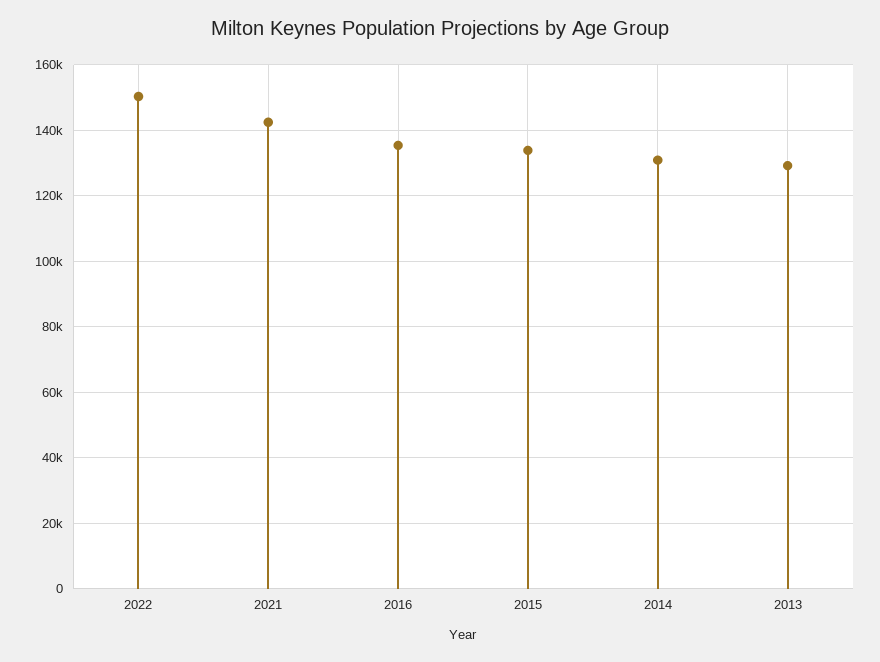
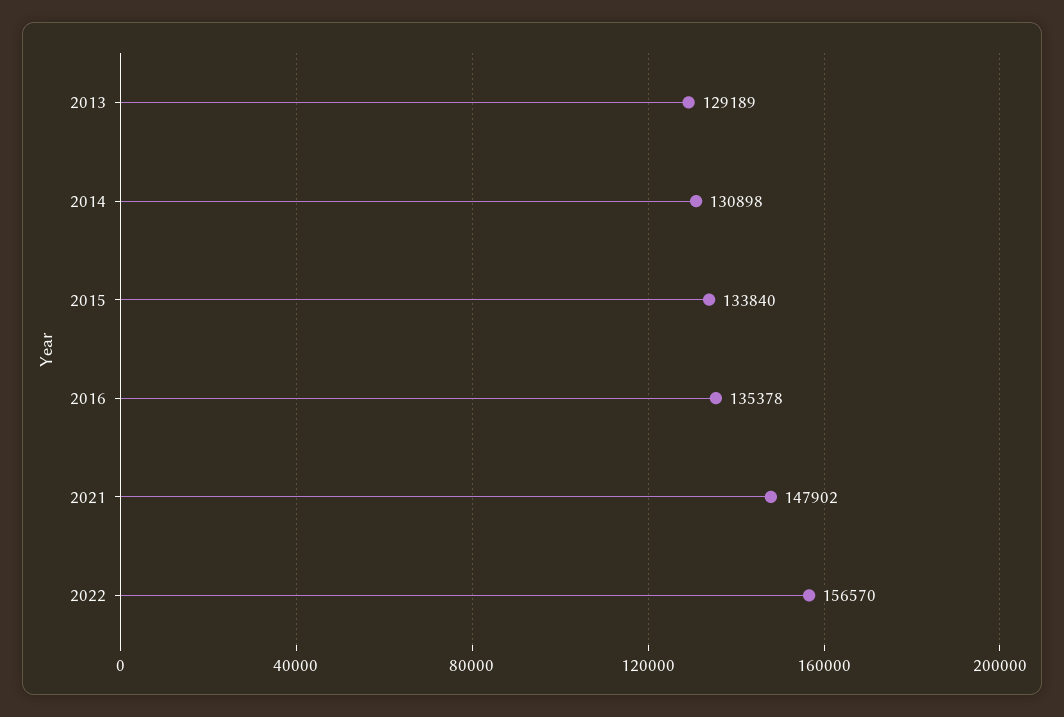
  {
-   "2022": 150000,
+   "2022": 156570,
-   "2021": 142000,
+   "2021": 147902,
    "2016": 135378,
    "2015": 133840,
    "2014": 130898,
    "2013": 129189
  }

